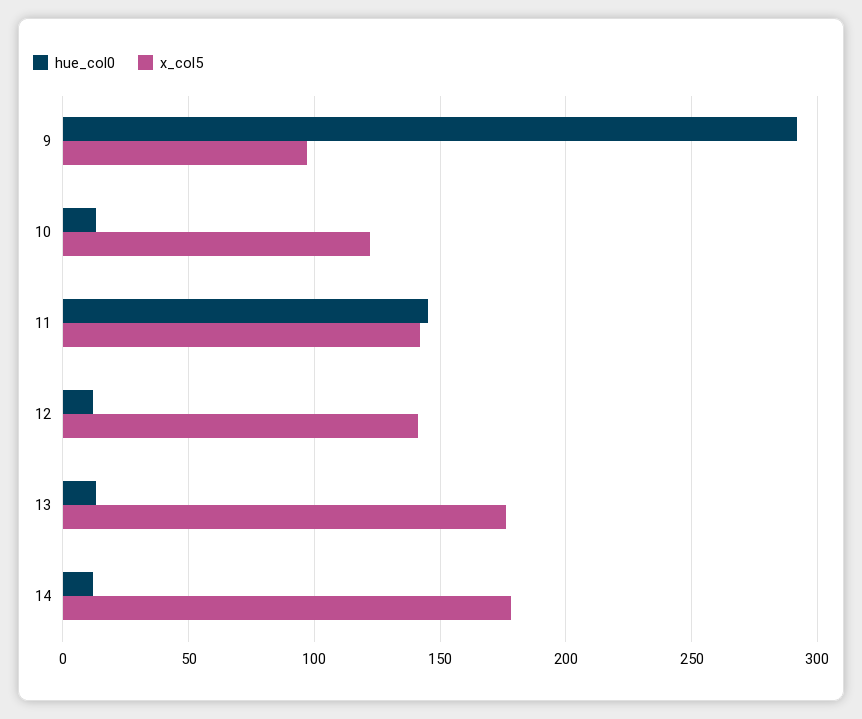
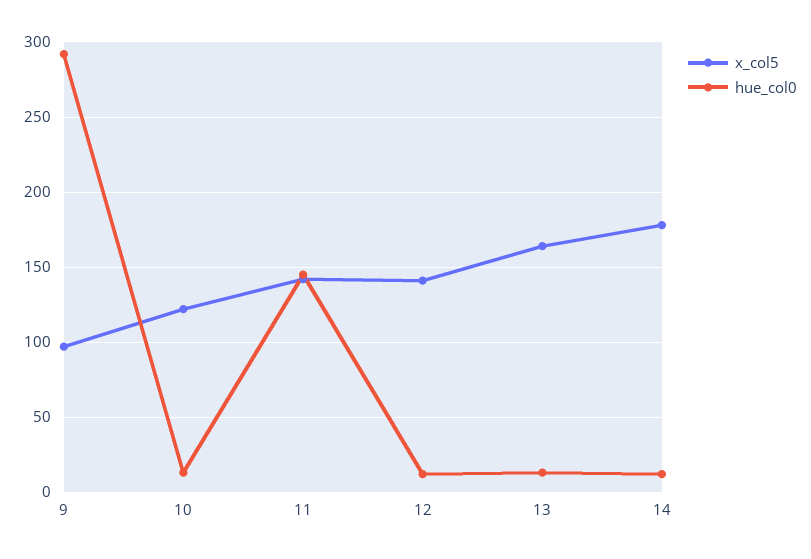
  {
    "hue_col0": {
      "9": 290,
      "10": 15,
      "11": 145,
      "12": 10,
      "13": 15,
      "14": 10
    },
    "x_col5": {
      "9": 95,
      "10": 120,
      "11": 140,
      "12": 140,
-     "13": 175,
+     "13": 165,
      "14": 180
    }
  }

